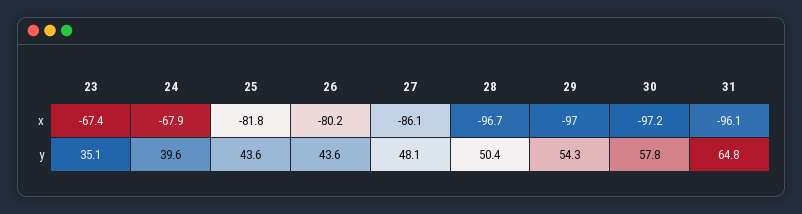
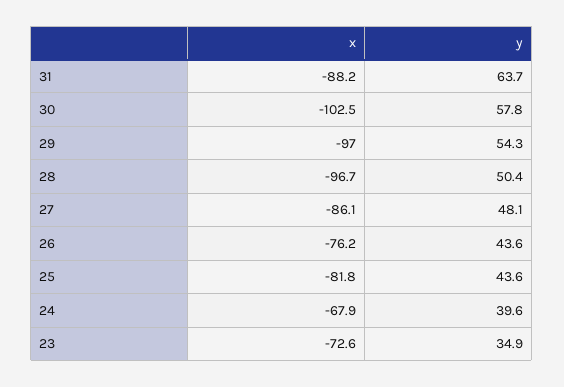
  {
    "23": {
-     "x": -67.4,
+     "x": -72.6,
-     "y": 35.1
+     "y": 34.9
    },
    "24": {
      "x": -67.9,
      "y": 39.6
    },
    "25": {
      "x": -81.8,
      "y": 43.6
    },
    "26": {
-     "x": -80.2,
+     "x": -76.2,
      "y": 43.6
    },
    "27": {
      "x": -86.1,
      "y": 48.1
    },
    "28": {
      "x": -96.7,
      "y": 50.4
    },
    "29": {
      "x": -97,
      "y": 54.3
    },
    "30": {
-     "x": -97.2,
+     "x": -102.5,
      "y": 57.8
    },
    "31": {
-     "x": -96.1,
+     "x": -88.2,
-     "y": 64.8
+     "y": 63.7
    }
  }

